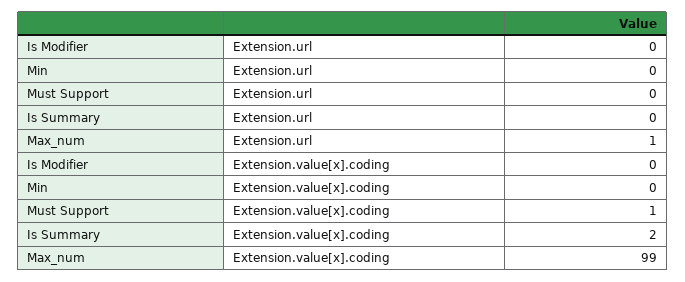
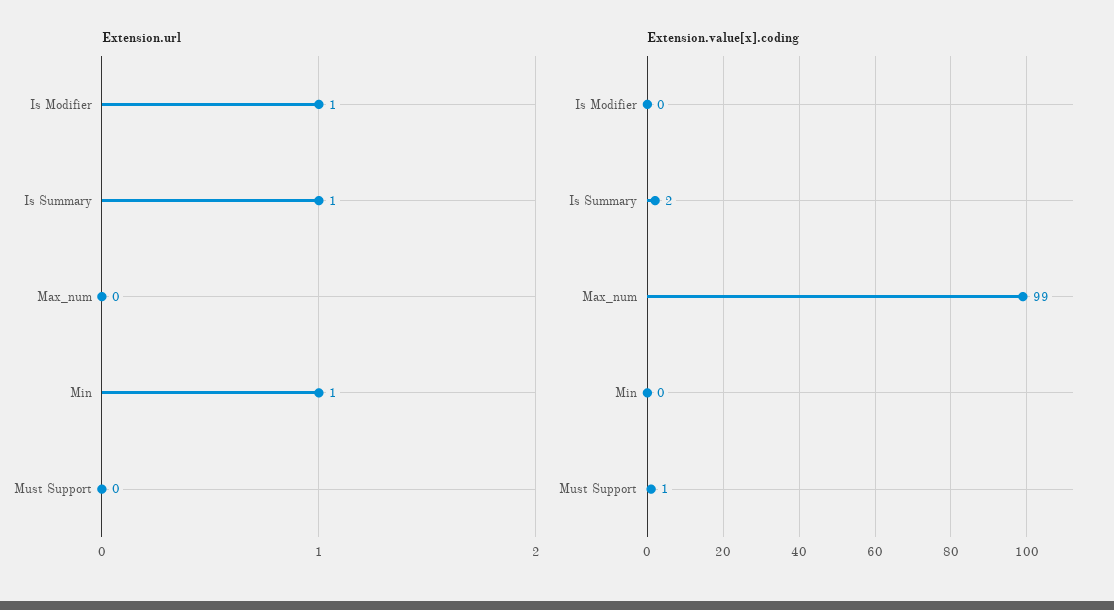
  {
    "Extension.url": {
-     "Is Modifier": 0,
+     "Is Modifier": 1,
-     "Min": 0,
+     "Min": 1,
      "Must Support": 0,
-     "Is Summary": 0,
+     "Is Summary": 1,
-     "Max_num": 1
+     "Max_num": 0
    },
    "Extension.value[x].coding": {
      "Is Modifier": 0,
      "Min": 0,
      "Must Support": 1,
      "Is Summary": 2,
      "Max_num": 99
    }
  }

